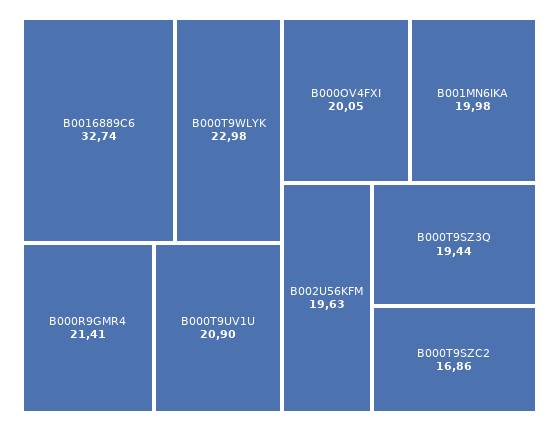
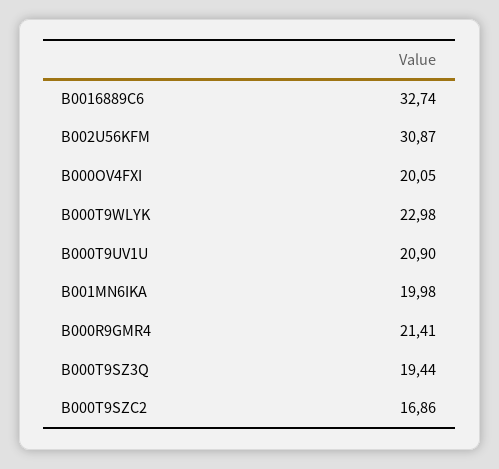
  {
    "B0016889C6": 32.74,
    "B000T9WLYK": 22.98,
    "B000R9GMR4": 21.41,
    "B000T9UV1U": 20.9,
    "B000OV4FXI": 20.05,
    "B001MN6IKA": 19.98,
-   "B002U56KFM": 19.63,
+   "B002U56KFM": 30.87,
    "B000T9SZ3Q": 19.44,
    "B000T9SZC2": 16.86
  }

